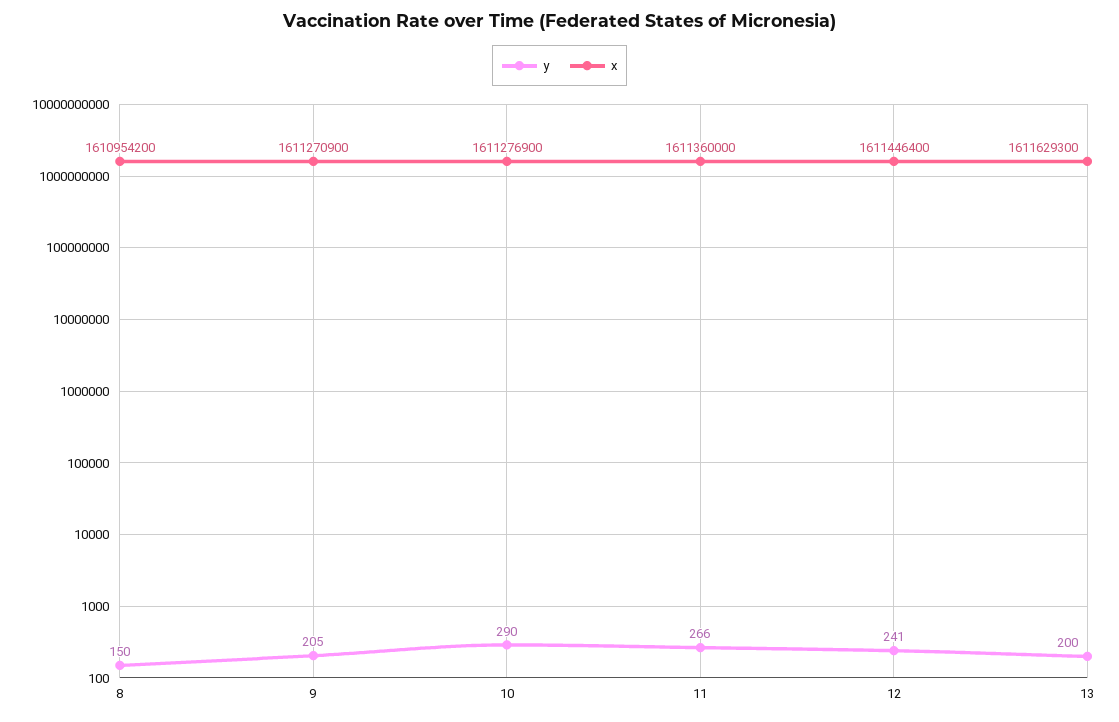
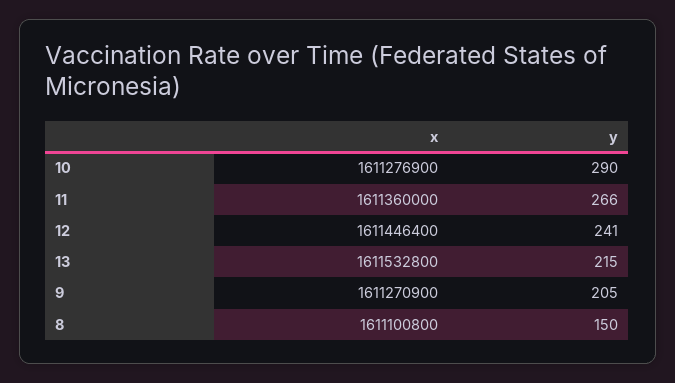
  {
    "y": {
      "8": 150,
      "9": 205,
      "10": 290,
      "11": 266,
      "12": 241,
-     "13": 200
+     "13": 215
    },
    "x": {
-     "8": 1610954200,
+     "8": 1611100800,
      "9": 1611270900,
      "10": 1611276900,
      "11": 1611360000,
      "12": 1611446400,
-     "13": 1611629300
+     "13": 1611532800
    }
  }

